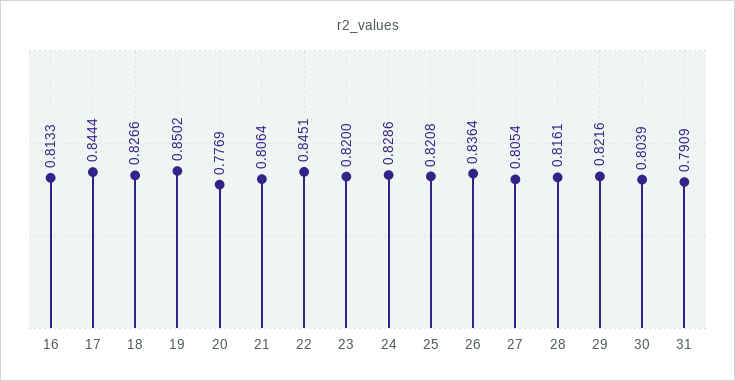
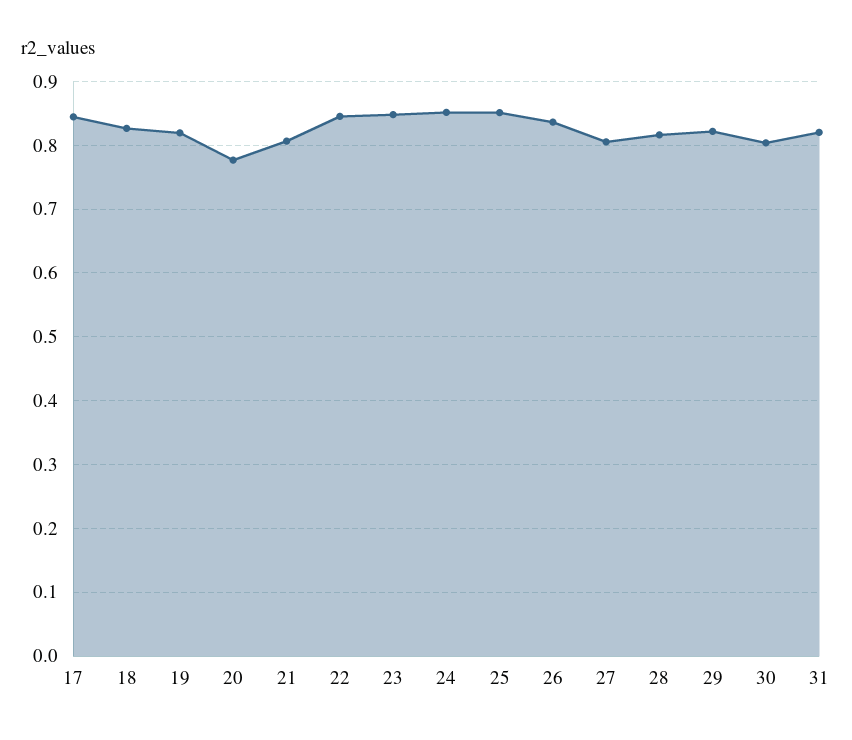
  {
-   "16": 0.8133,
    "17": 0.8444,
    "18": 0.8266,
-   "19": 0.8502,
+   "19": 0.82,
    "20": 0.7769,
    "21": 0.8064,
    "22": 0.8451,
-   "23": 0.82,
+   "23": 0.85,
-   "24": 0.8286,
+   "24": 0.85,
-   "25": 0.8208,
+   "25": 0.85,
    "26": 0.8364,
    "27": 0.8054,
    "28": 0.8161,
    "29": 0.8216,
    "30": 0.8039,
-   "31": 0.7909
+   "31": 0.82
  }

